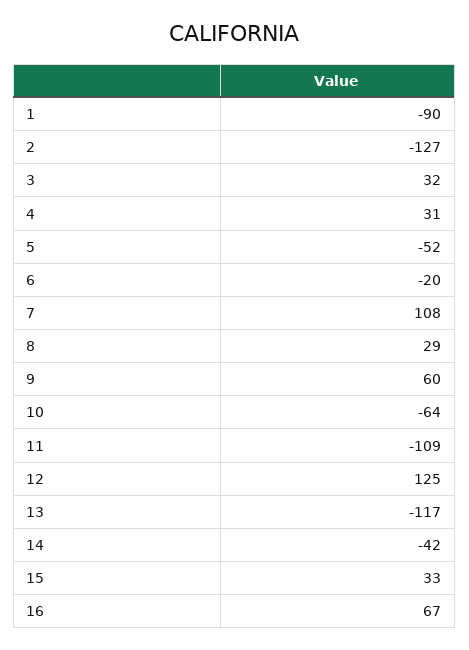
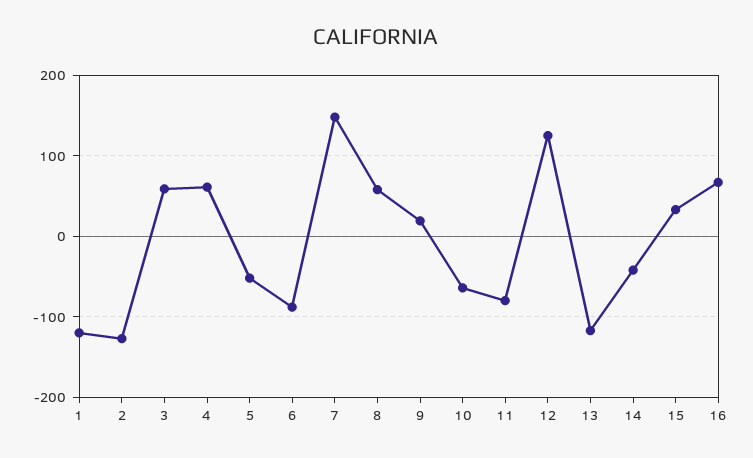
  {
-   "1": -90,
+   "1": -120,
    "2": -127,
-   "3": 32,
+   "3": 60,
-   "4": 31,
+   "4": 60,
    "5": -52,
-   "6": -20,
+   "6": -90,
-   "7": 108,
+   "7": 150,
-   "8": 29,
+   "8": 60,
-   "9": 60,
+   "9": 20,
    "10": -64,
-   "11": -109,
+   "11": -80,
    "12": 125,
    "13": -117,
    "14": -42,
    "15": 33,
    "16": 67
  }

